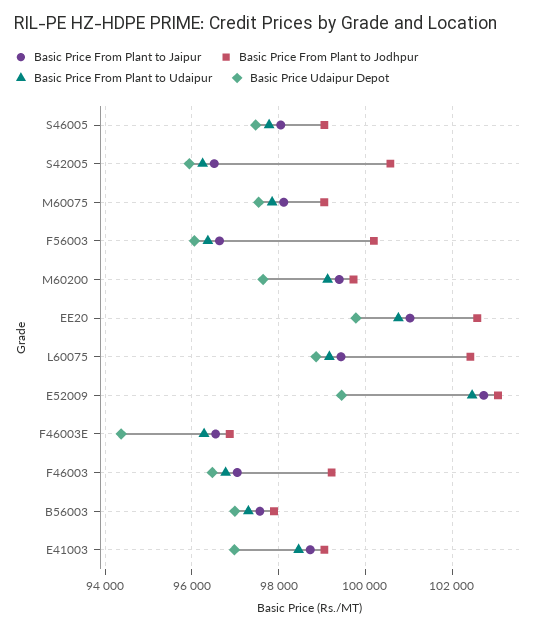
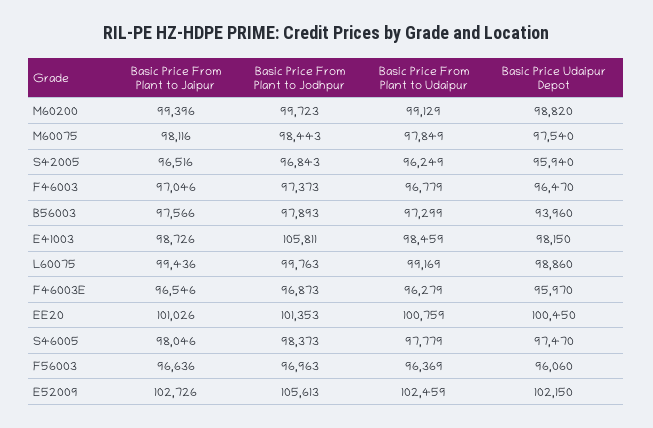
  {
    "Basic Price From Plant to Jaipur": {
      "S46005": 98046,
      "S42005": 96516,
      "M60075": 98116,
      "F56003": 96636,
      "M60200": 99396,
      "EE20": 101026,
      "L60075": 99436,
      "E52009": 102726,
      "F46003E": 96546,
      "F46003": 97046,
      "B56003": 97566,
      "E41003": 98726
    },
    "Basic Price From Plant to Jodhpur": {
-     "S46005": 99000,
+     "S46005": 98373,
-     "S42005": 100600,
+     "S42005": 96843,
-     "M60075": 99000,
+     "M60075": 98443,
-     "F56003": 100200,
+     "F56003": 96963,
      "M60200": 99723,
-     "EE20": 102600,
+     "EE20": 101353,
-     "L60075": 102400,
+     "L60075": 99763,
-     "E52009": 103000,
+     "E52009": 105613,
      "F46003E": 96873,
-     "F46003": 99200,
+     "F46003": 97373,
      "B56003": 97893,
-     "E41003": 99000
+     "E41003": 105811
    },
    "Basic Price From Plant to Udaipur": {
      "S46005": 97779,
      "S42005": 96249,
      "M60075": 97849,
      "F56003": 96369,
      "M60200": 99129,
      "EE20": 100759,
      "L60075": 99169,
      "E52009": 102459,
      "F46003E": 96279,
      "F46003": 96779,
      "B56003": 97299,
      "E41003": 98459
    },
    "Basic Price Udaipur Depot": {
      "S46005": 97470,
      "S42005": 95940,
      "M60075": 97540,
      "F56003": 96060,
-     "M60200": 97600,
+     "M60200": 98820,
-     "EE20": 99800,
+     "EE20": 100450,
      "L60075": 98860,
-     "E52009": 99400,
+     "E52009": 102150,
-     "F46003E": 94400,
+     "F46003E": 95970,
      "F46003": 96470,
-     "B56003": 97000,
+     "B56003": 93960,
-     "E41003": 97000
+     "E41003": 98150
    }
  }

